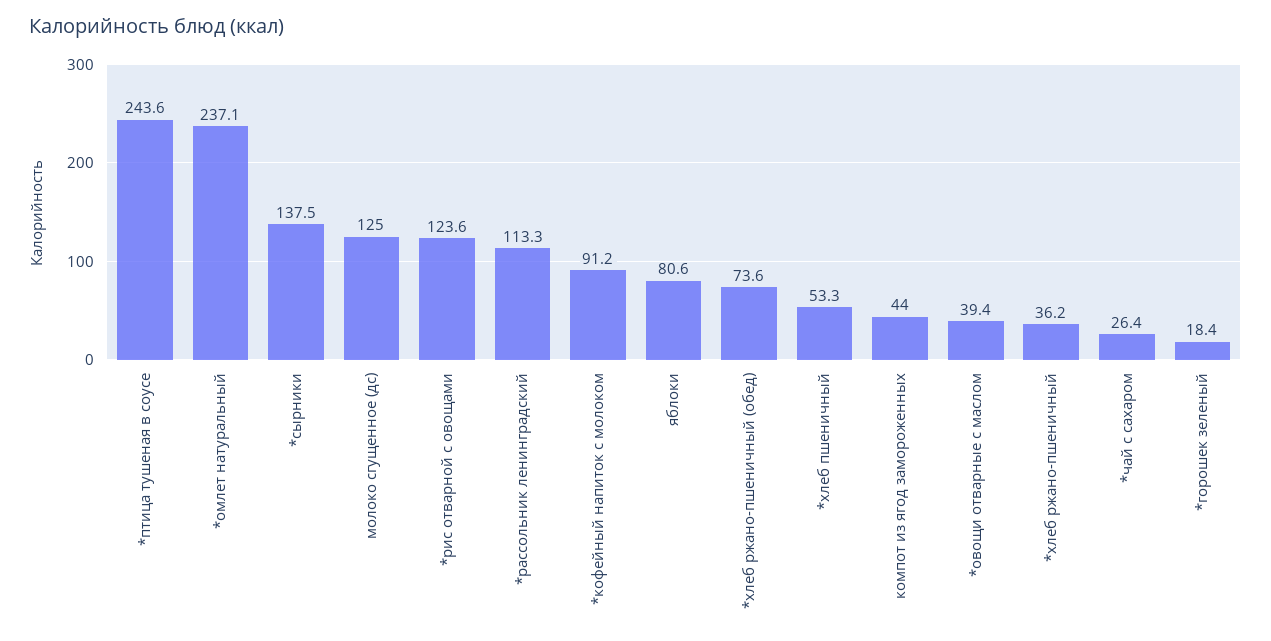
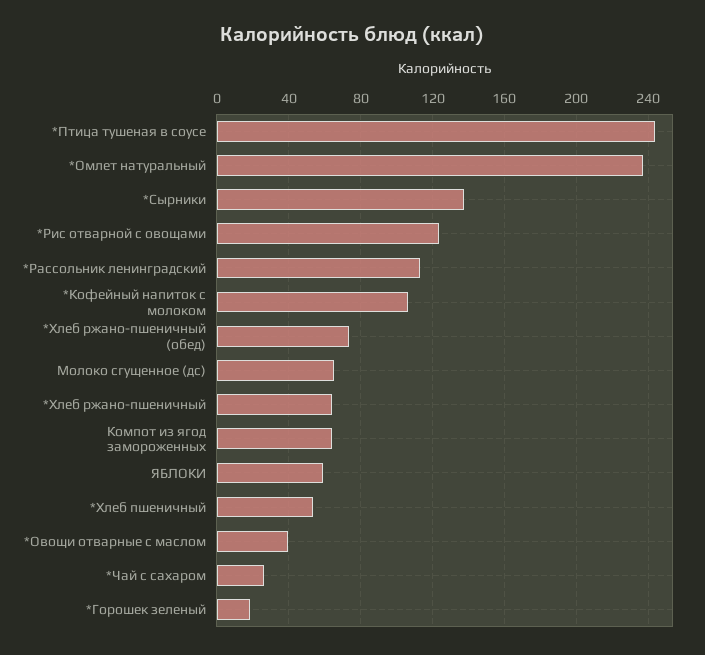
  {
    "*птица тушеная в соусе": 243.6,
    "*омлет натуральный": 237.1,
    "*сырники": 137.5,
-   "молоко сгущенное (дс)": 125,
+   "молоко сгущенное (дс)": 65,
    "*рис отварной с овощами": 123.6,
    "*рассольник ленинградский": 113.3,
-   "*кофейный напиток с молоком": 91.2,
+   "*кофейный напиток с молоком": 105,
-   "яблоки": 80.6,
+   "яблоки": 60,
    "*хлеб ржано-пшеничный (обед)": 73.6,
    "*хлеб пшеничный": 53.3,
-   "компот из ягод замороженных": 44,
+   "компот из ягод замороженных": 65,
    "*овощи отварные с маслом": 39.4,
-   "*хлеб ржано-пшеничный": 36.2,
+   "*хлеб ржано-пшеничный": 65,
    "*чай с сахаром": 26.4,
    "*горошек зеленый": 18.4
  }

